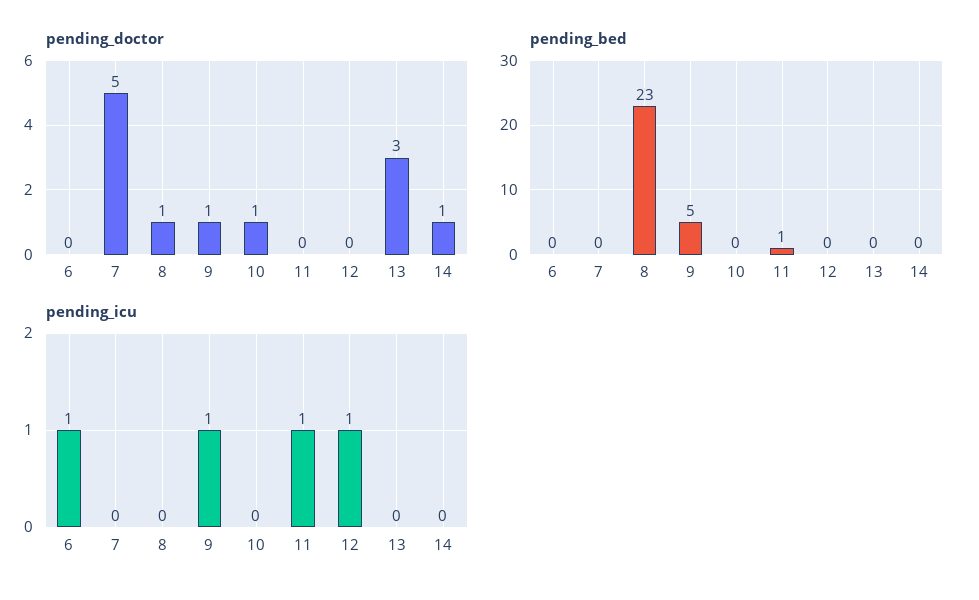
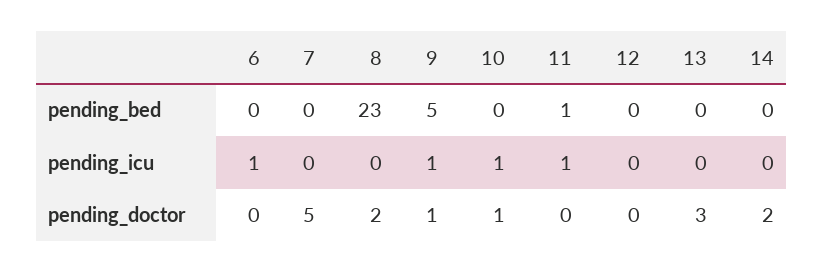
  {
    "pending_doctor": {
      "6": 0,
      "7": 5,
-     "8": 1,
+     "8": 2,
      "9": 1,
      "10": 1,
      "11": 0,
      "12": 0,
      "13": 3,
-     "14": 1
+     "14": 2
    },
    "pending_bed": {
      "6": 0,
      "7": 0,
      "8": 23,
      "9": 5,
      "10": 0,
      "11": 1,
      "12": 0,
      "13": 0,
      "14": 0
    },
    "pending_icu": {
      "6": 1,
      "7": 0,
      "8": 0,
      "9": 1,
-     "10": 0,
+     "10": 1,
      "11": 1,
-     "12": 1,
+     "12": 0,
      "13": 0,
      "14": 0
    }
  }

